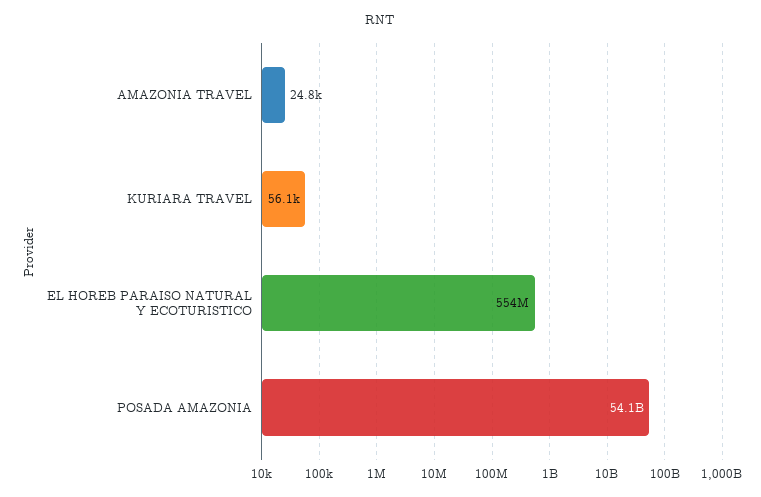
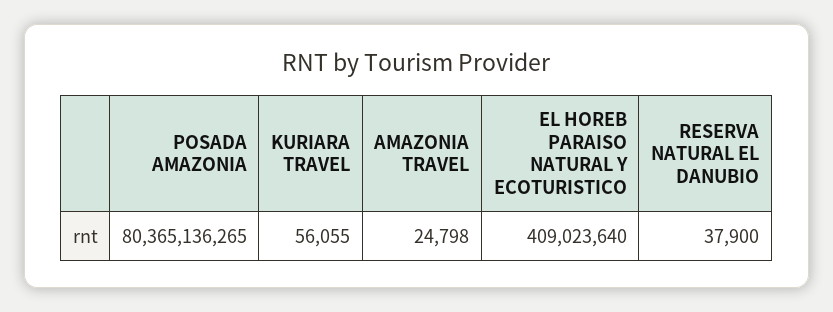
  {
    "AMAZONIA TRAVEL": 24798,
    "KURIARA TRAVEL": 56055,
-   "EL HOREB PARAISO NATURAL Y ECOTURISTICO": 554000000,
+   "EL HOREB PARAISO NATURAL Y ECOTURISTICO": 409023640,
-   "POSADA AMAZONIA": 54100000000
+   "POSADA AMAZONIA": 80365136265,
+   "RESERVA NATURAL EL DANUBIO": 37900
  }

